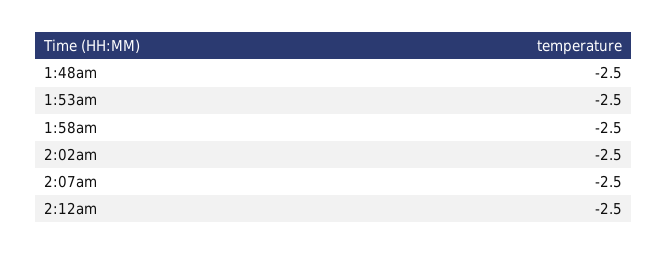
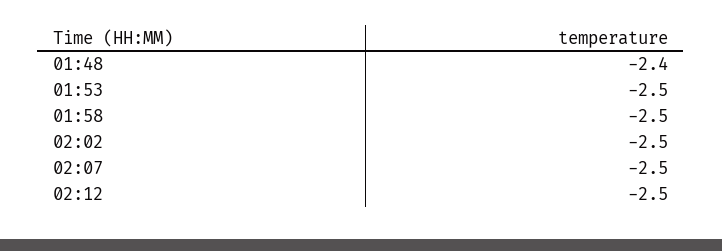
  {
-   "1:48am": -2.5,
+   "1:48am": -2.4,
    "1:53am": -2.5,
    "1:58am": -2.5,
    "2:02am": -2.5,
    "2:07am": -2.5,
    "2:12am": -2.5
  }

